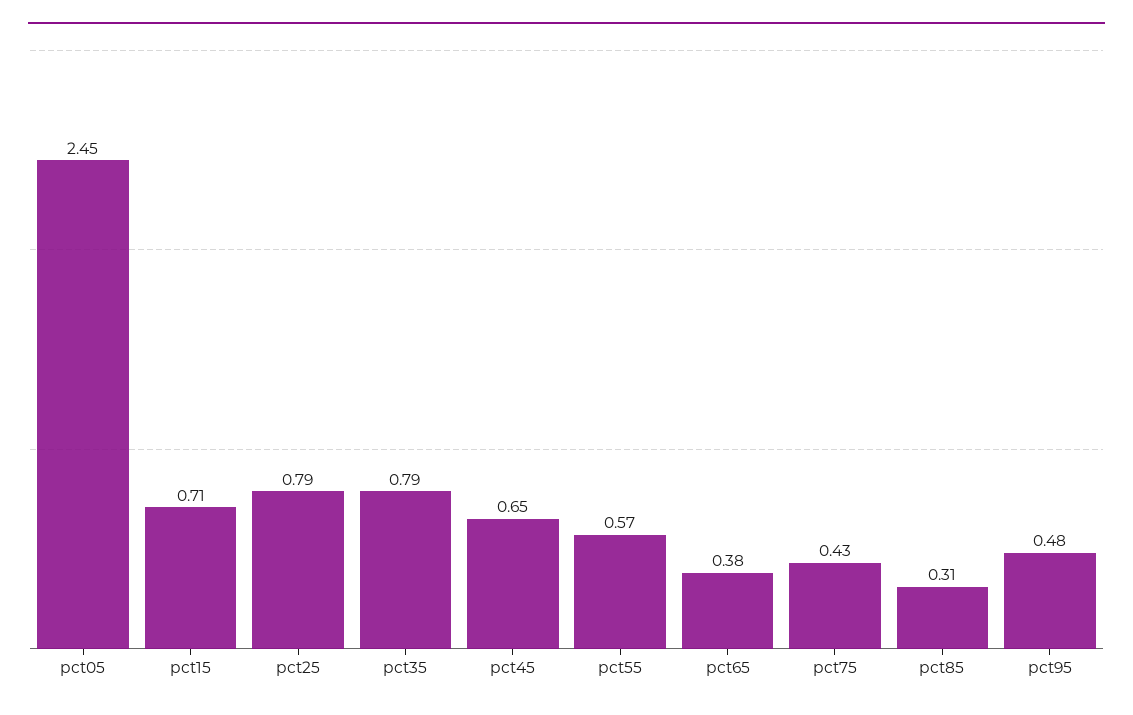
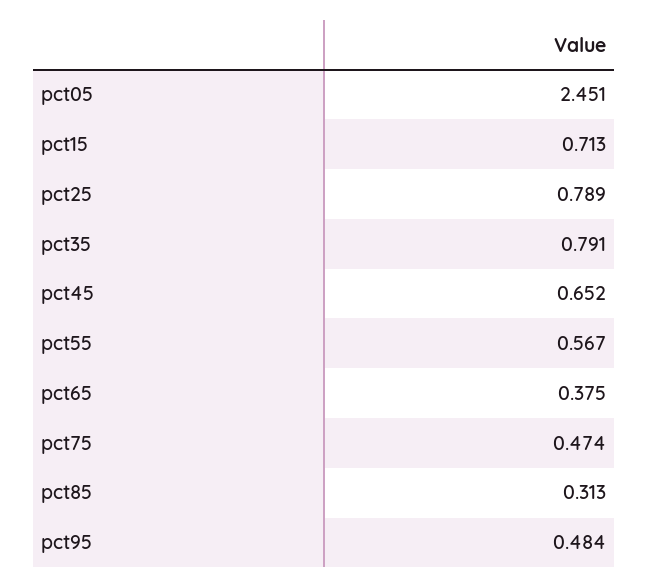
  {
    "pct05": 2.451,
    "pct15": 0.713,
    "pct25": 0.789,
    "pct35": 0.791,
    "pct45": 0.652,
    "pct55": 0.567,
    "pct65": 0.375,
-   "pct75": 0.43,
+   "pct75": 0.474,
    "pct85": 0.313,
    "pct95": 0.484
  }

